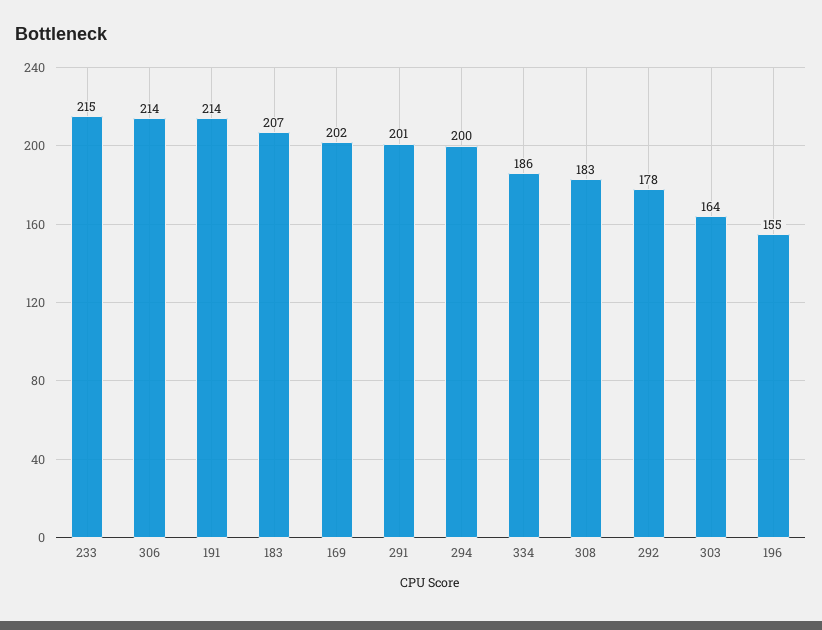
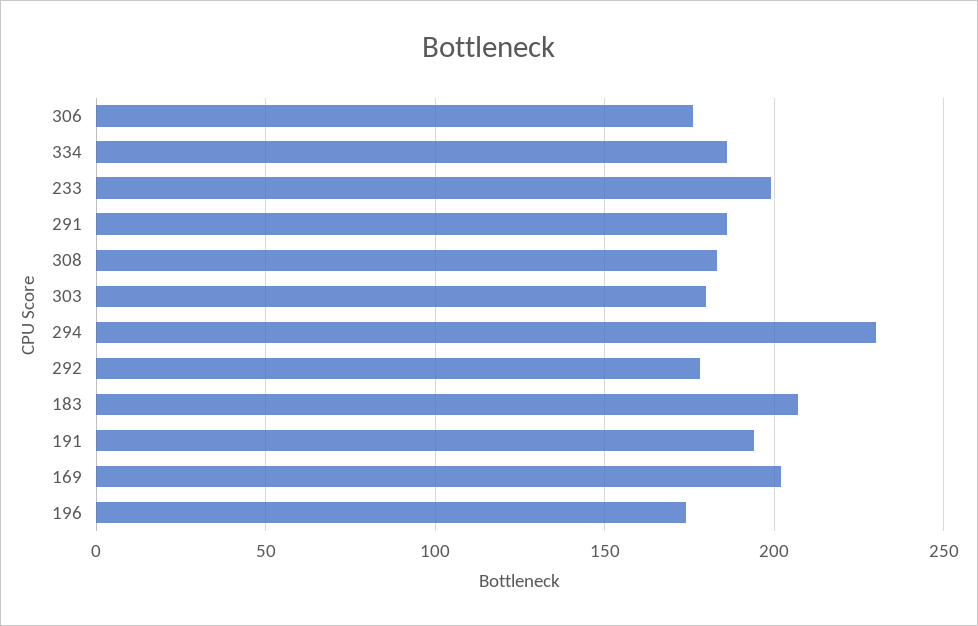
  {
-   "233": 215,
+   "233": 200,
-   "306": 214,
+   "306": 175,
-   "191": 214,
+   "191": 195,
    "183": 207,
    "169": 202,
-   "291": 201,
+   "291": 185,
-   "294": 200,
+   "294": 230,
    "334": 186,
    "308": 183,
    "292": 178,
-   "303": 164,
+   "303": 180,
-   "196": 155
+   "196": 175
  }

